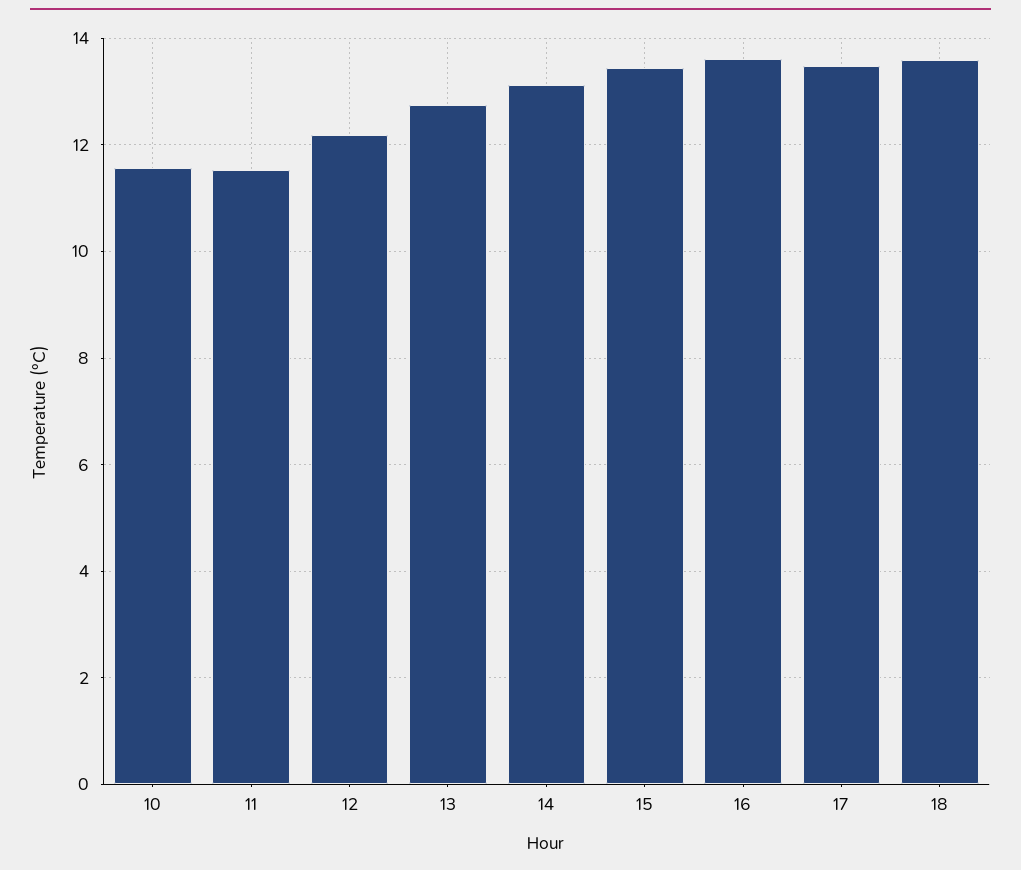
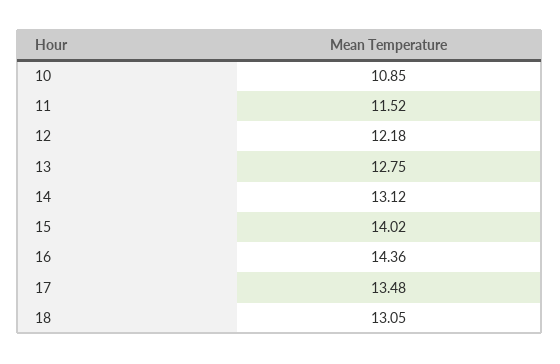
  {
-   "10": 11.6,
+   "10": 10.85,
    "11": 11.52,
    "12": 12.18,
    "13": 12.75,
    "14": 13.12,
-   "15": 13.4,
+   "15": 14.02,
-   "16": 13.6,
+   "16": 14.36,
    "17": 13.48,
-   "18": 13.6
+   "18": 13.05
  }

